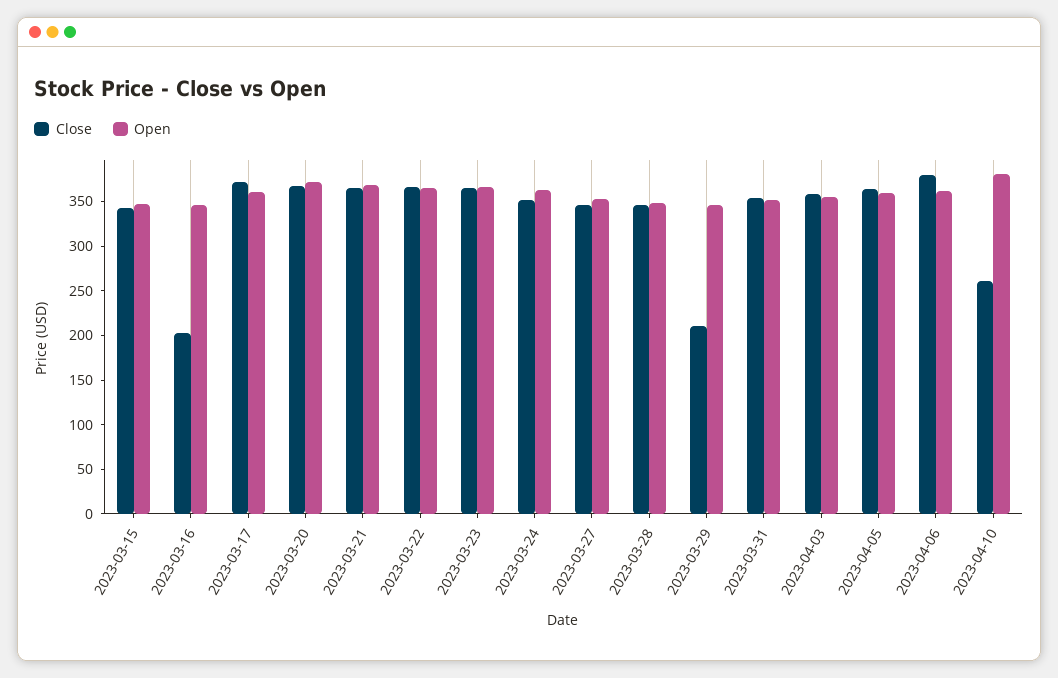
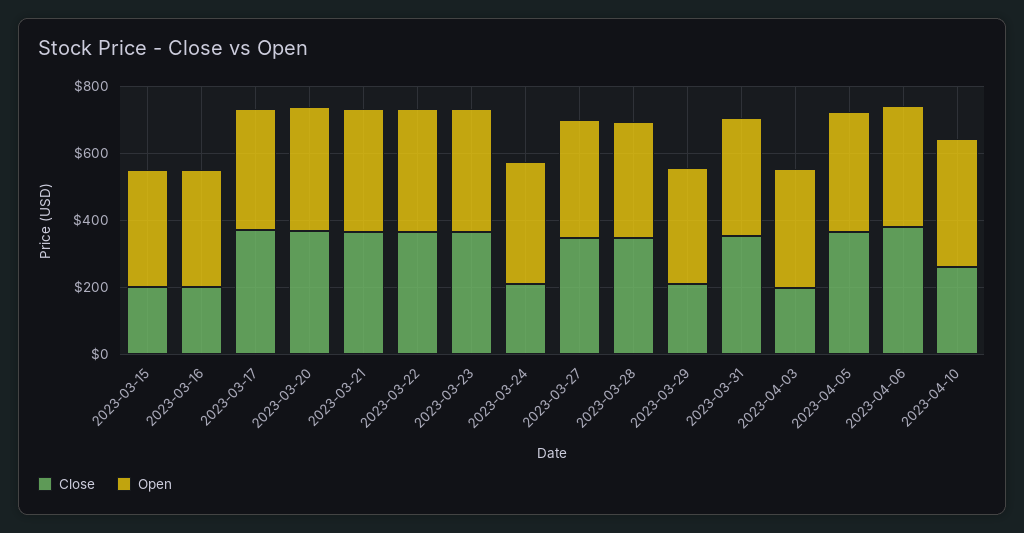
  {
    "Close": {
-     "2023-03-15": 340,
+     "2023-03-15": 200,
      "2023-03-16": 200,
      "2023-03-17": 370,
      "2023-03-20": 370,
      "2023-03-21": 360,
      "2023-03-22": 370,
      "2023-03-23": 360,
-     "2023-03-24": 350,
+     "2023-03-24": 200,
      "2023-03-27": 350,
      "2023-03-28": 350,
      "2023-03-29": 210,
      "2023-03-31": 350,
-     "2023-04-03": 360,
+     "2023-04-03": 200,
      "2023-04-05": 360,
      "2023-04-06": 380,
      "2023-04-10": 260
    },
    "Open": {
      "2023-03-15": 350,
      "2023-03-16": 350,
      "2023-03-17": 360,
      "2023-03-20": 370,
      "2023-03-21": 370,
      "2023-03-22": 370,
      "2023-03-23": 370,
      "2023-03-24": 360,
      "2023-03-27": 350,
      "2023-03-28": 350,
      "2023-03-29": 350,
      "2023-03-31": 350,
      "2023-04-03": 360,
      "2023-04-05": 360,
      "2023-04-06": 360,
      "2023-04-10": 380
    }
  }

